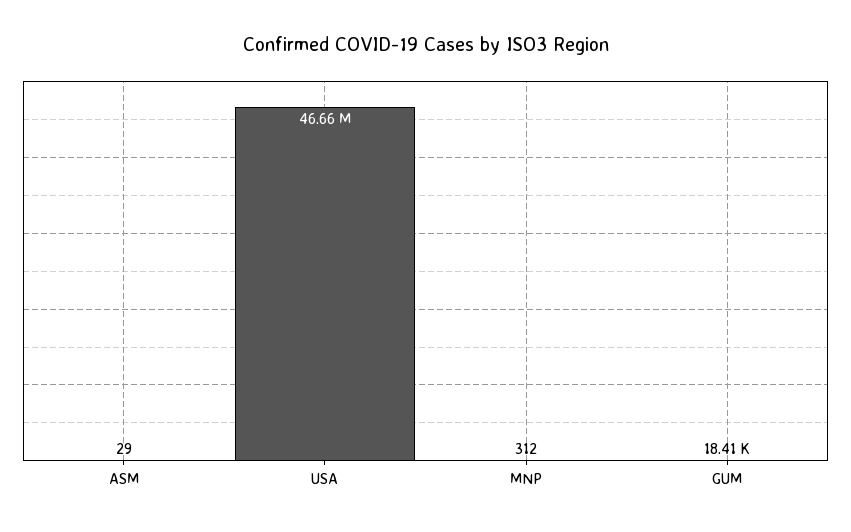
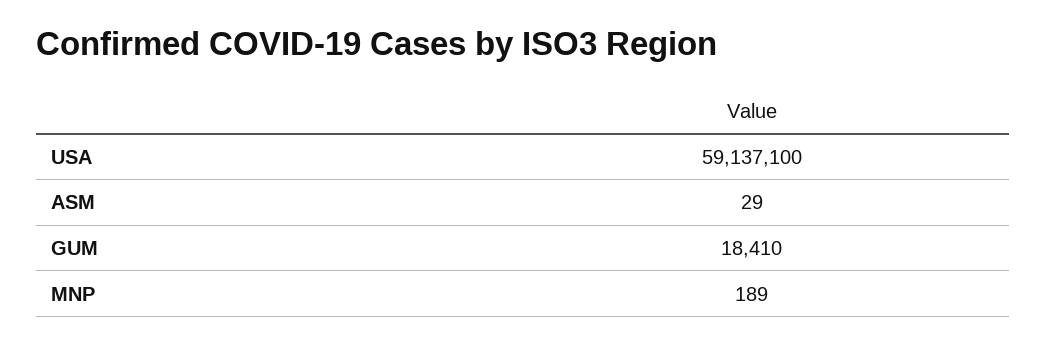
  {
    "ASM": 29,
-   "USA": 46660000,
+   "USA": 59137100,
-   "MNP": 312,
+   "MNP": 189,
    "GUM": 18410
  }

